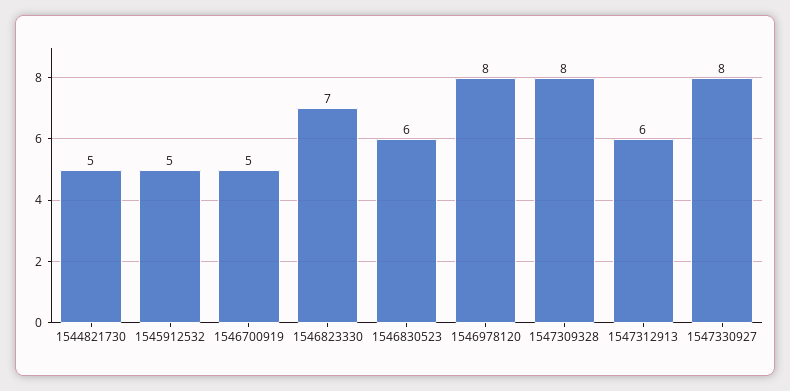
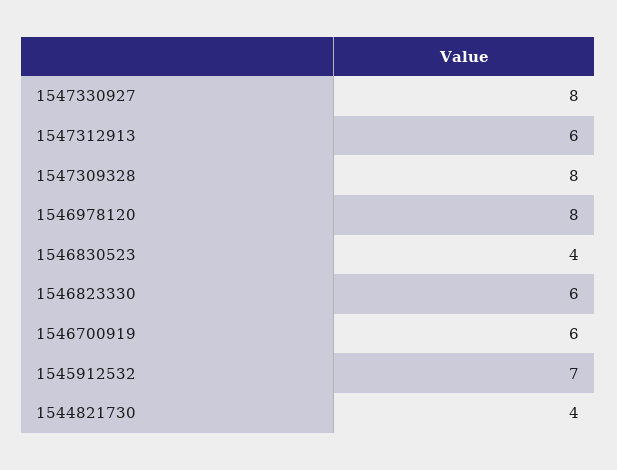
  {
-   "1544821730": 5,
+   "1544821730": 4,
-   "1545912532": 5,
+   "1545912532": 7,
-   "1546700919": 5,
+   "1546700919": 6,
-   "1546823330": 7,
+   "1546823330": 6,
-   "1546830523": 6,
+   "1546830523": 4,
    "1546978120": 8,
    "1547309328": 8,
    "1547312913": 6,
    "1547330927": 8
  }

